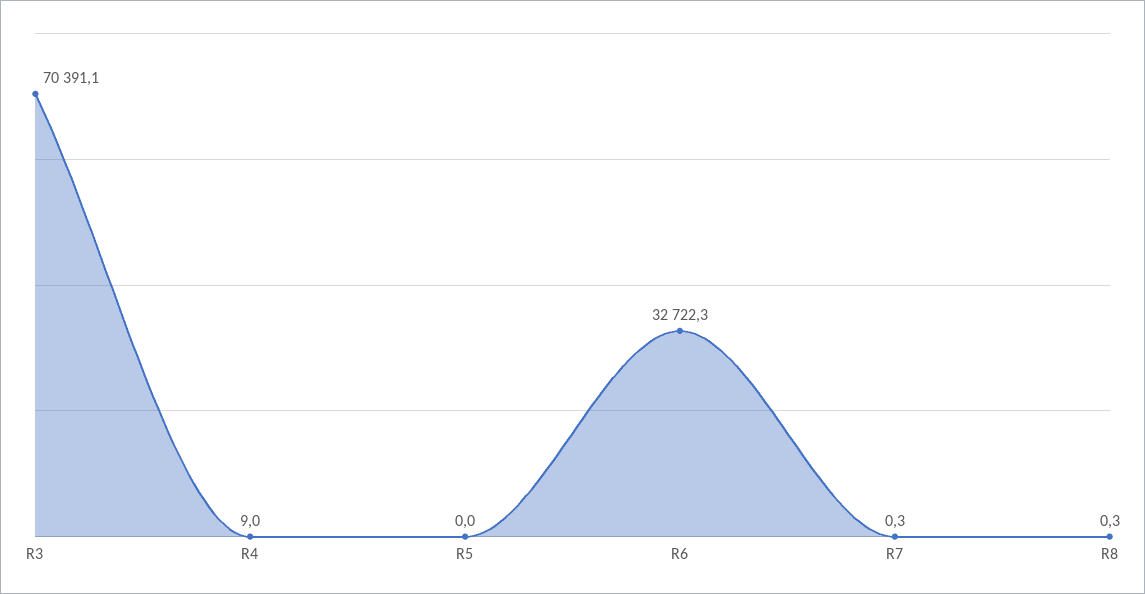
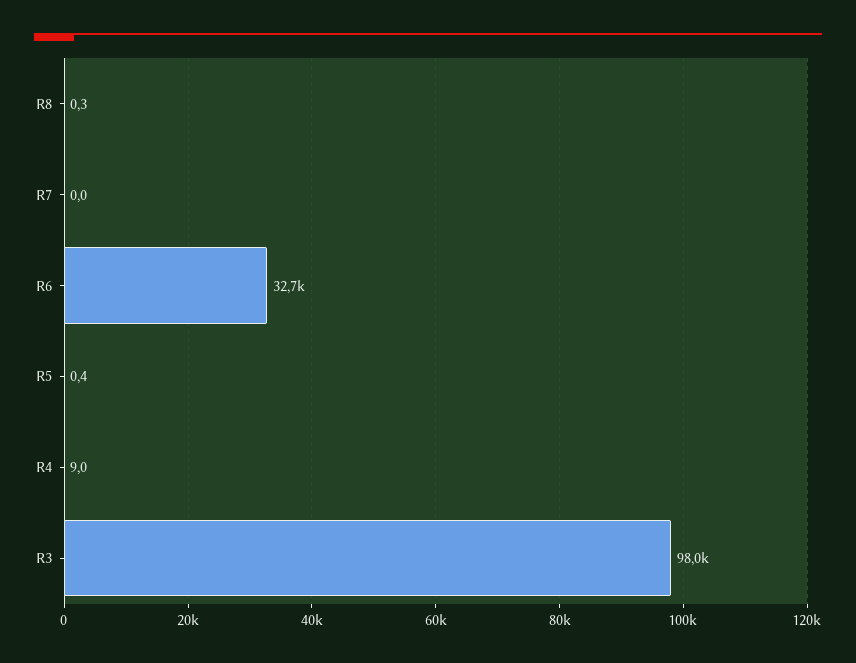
  {
-   "R3": 70391.1,
+   "R3": 98000,
    "R4": 9,
-   "R5": 0,
+   "R5": 0.4,
    "R6": 32722.3,
-   "R7": 0.3,
+   "R7": 0,
    "R8": 0.3
  }

